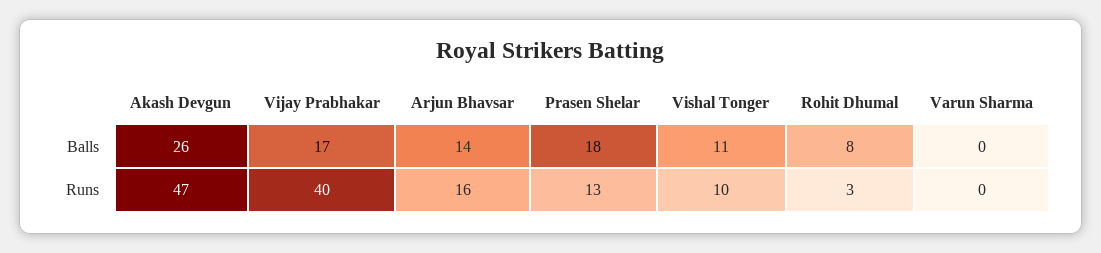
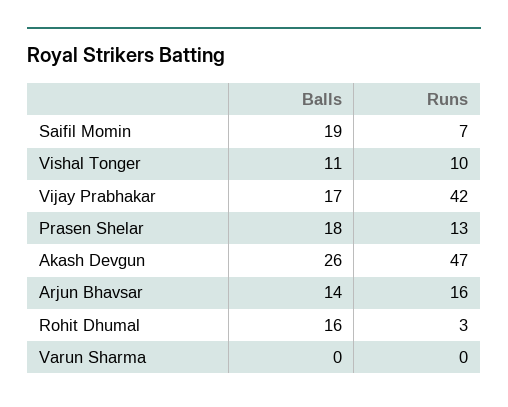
  {
    "Akash Devgun": {
      "Balls": 26,
      "Runs": 47
    },
    "Vijay Prabhakar": {
      "Balls": 17,
-     "Runs": 40
+     "Runs": 42
    },
    "Arjun Bhavsar": {
      "Balls": 14,
      "Runs": 16
    },
    "Prasen Shelar": {
      "Balls": 18,
      "Runs": 13
    },
    "Vishal Tonger": {
      "Balls": 11,
      "Runs": 10
    },
    "Rohit Dhumal": {
-     "Balls": 8,
+     "Balls": 16,
      "Runs": 3
    },
    "Varun Sharma": {
      "Balls": 0,
      "Runs": 0
-   }
+   },
+   "Saifil Momin": {
+     "Balls": 19,
+     "Runs": 7
+   }
  }

